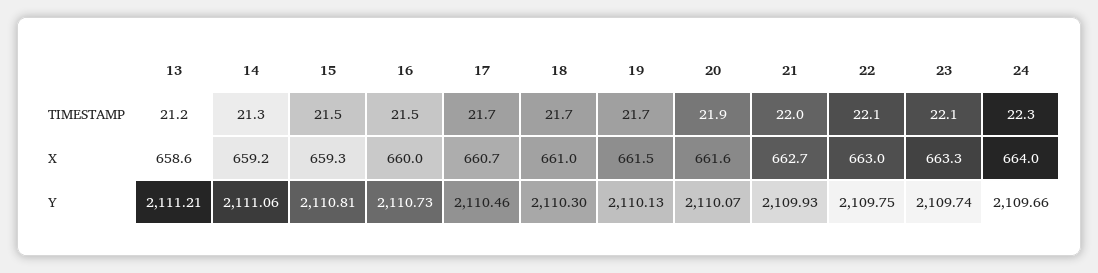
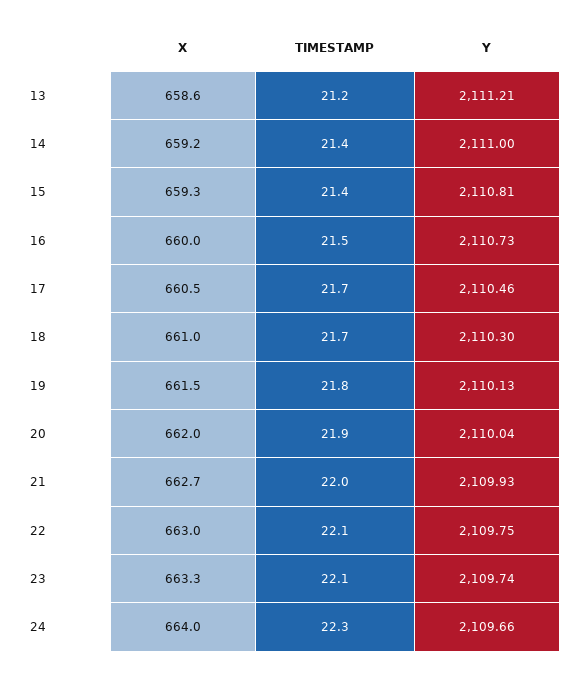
  {
    "13": {
      "TIMESTAMP": 21.2,
      "X": 658.6,
      "Y": 2111.21
    },
    "14": {
-     "TIMESTAMP": 21.3,
+     "TIMESTAMP": 21.4,
      "X": 659.2,
-     "Y": 2111.06
+     "Y": 2111
    },
    "15": {
-     "TIMESTAMP": 21.5,
+     "TIMESTAMP": 21.4,
      "X": 659.3,
      "Y": 2110.81
    },
    "16": {
      "TIMESTAMP": 21.5,
      "X": 660,
      "Y": 2110.73
    },
    "17": {
      "TIMESTAMP": 21.7,
-     "X": 660.7,
+     "X": 660.5,
      "Y": 2110.46
    },
    "18": {
      "TIMESTAMP": 21.7,
      "X": 661,
      "Y": 2110.3
    },
    "19": {
-     "TIMESTAMP": 21.7,
+     "TIMESTAMP": 21.8,
      "X": 661.5,
      "Y": 2110.13
    },
    "20": {
      "TIMESTAMP": 21.9,
-     "X": 661.6,
+     "X": 662,
-     "Y": 2110.07
+     "Y": 2110.04
    },
    "21": {
      "TIMESTAMP": 22,
      "X": 662.7,
      "Y": 2109.93
    },
    "22": {
      "TIMESTAMP": 22.1,
      "X": 663,
      "Y": 2109.75
    },
    "23": {
      "TIMESTAMP": 22.1,
      "X": 663.3,
      "Y": 2109.74
    },
    "24": {
      "TIMESTAMP": 22.3,
      "X": 664,
      "Y": 2109.66
    }
  }

